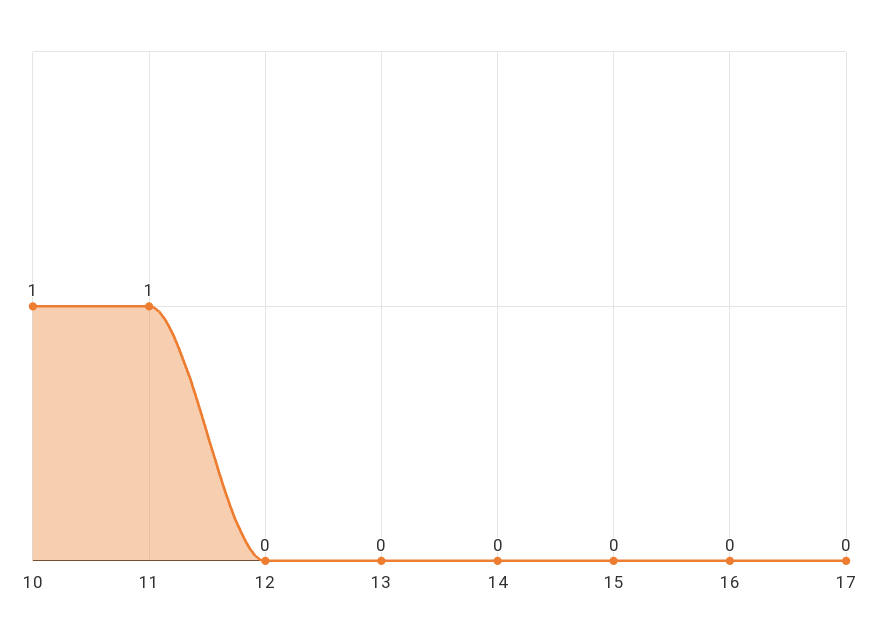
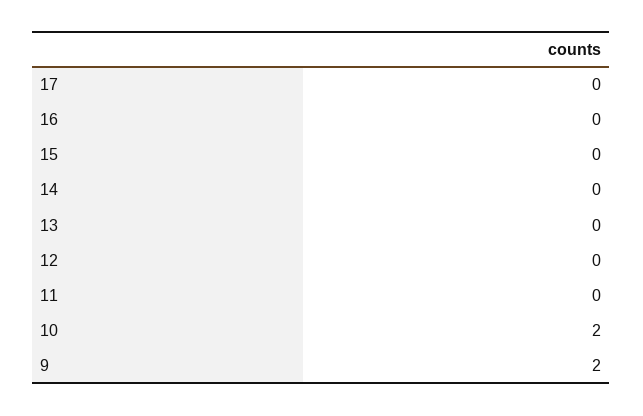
  {
-   "10": 1,
+   "10": 2,
-   "11": 1,
+   "11": 0,
    "12": 0,
    "13": 0,
    "14": 0,
    "15": 0,
    "16": 0,
-   "17": 0
+   "17": 0,
+   "9": 2
  }

